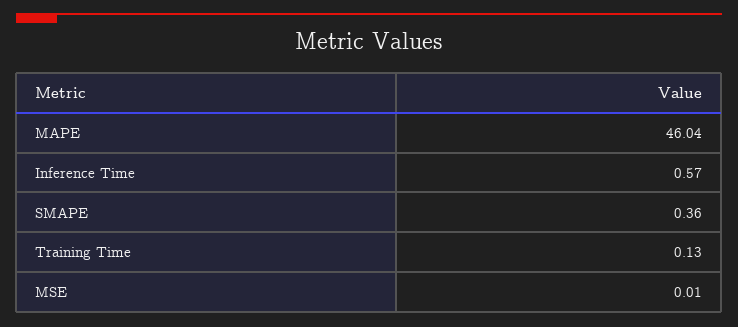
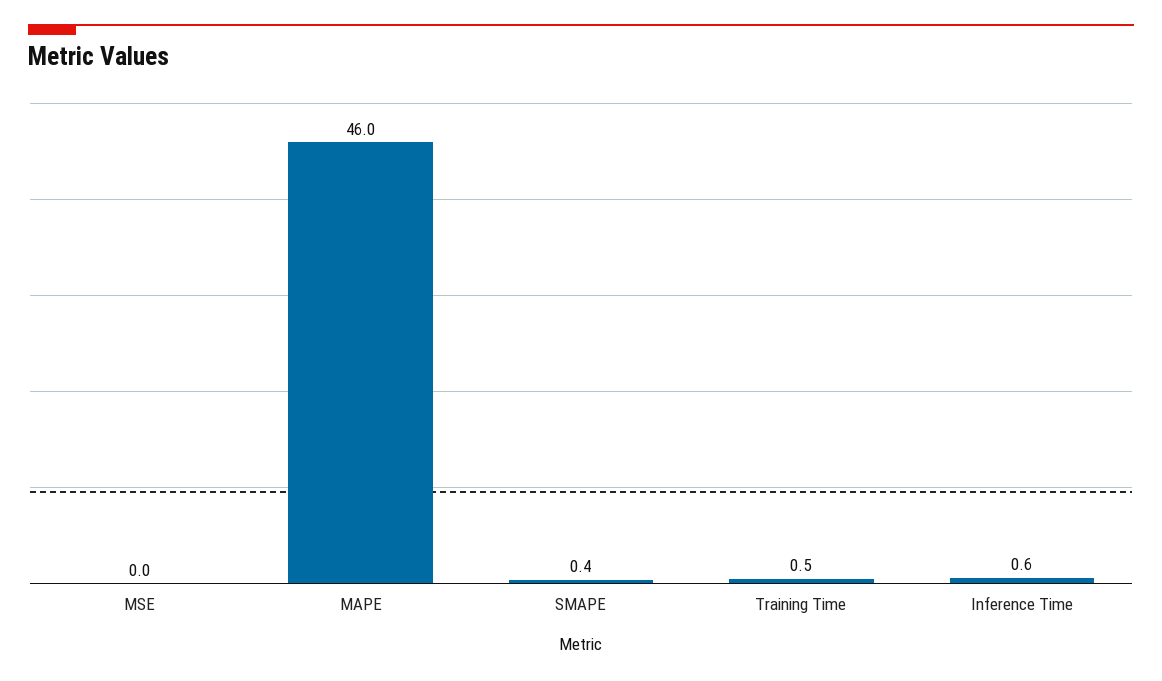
  {
    "MAPE": 46.04,
    "Inference Time": 0.57,
    "SMAPE": 0.36,
-   "Training Time": 0.13,
+   "Training Time": 0.5,
    "MSE": 0.01
  }

